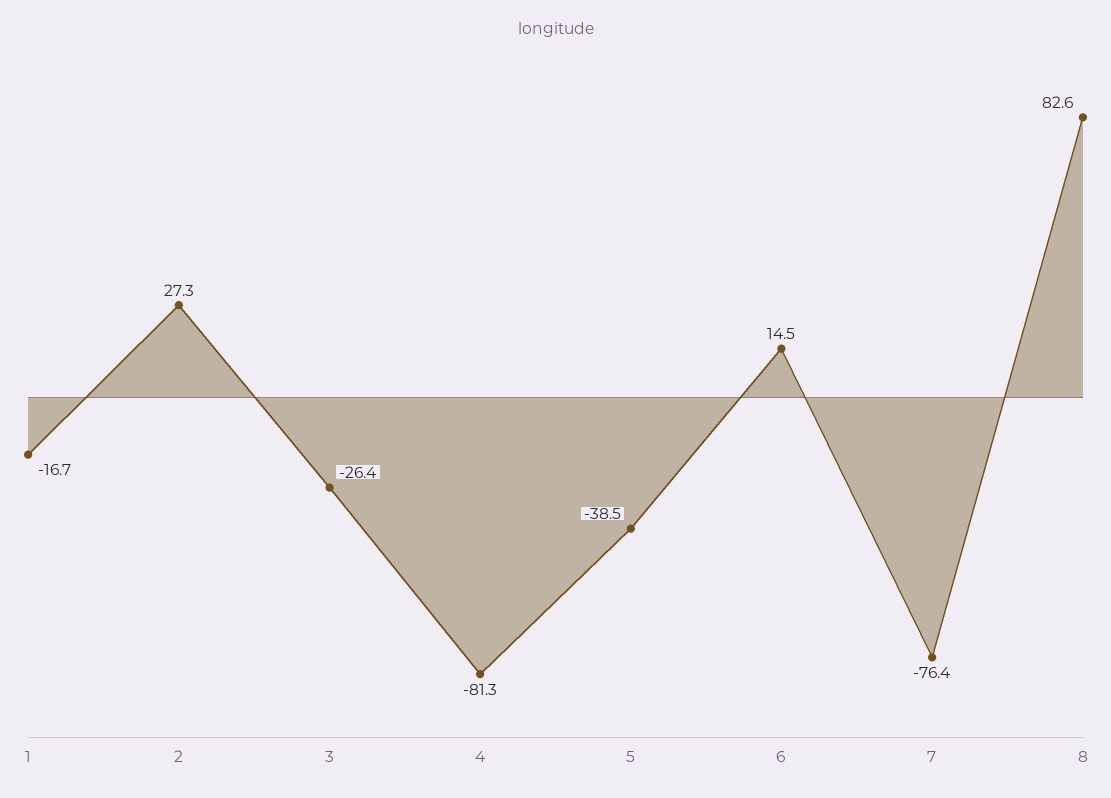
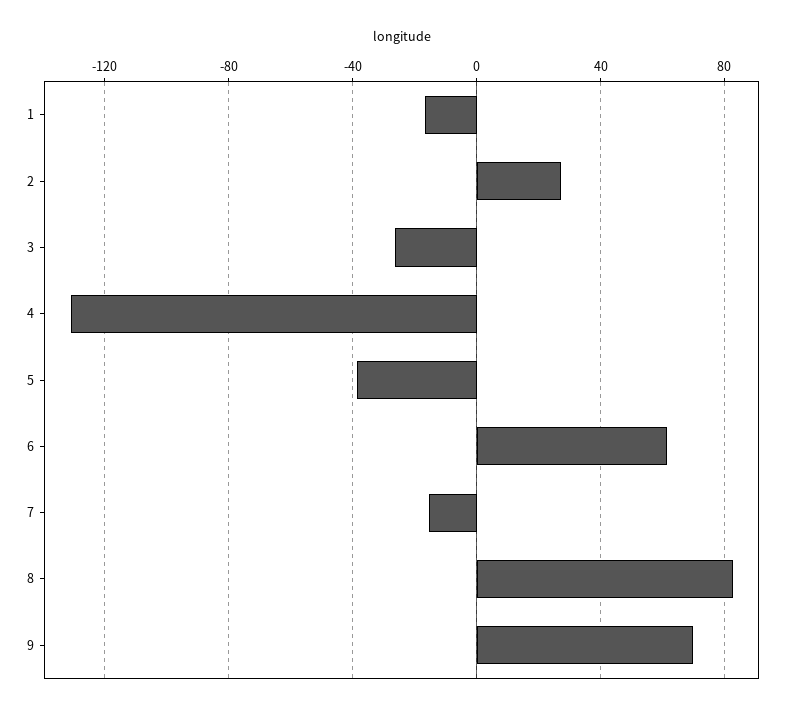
  {
    "1": -16.7,
    "2": 27.3,
    "3": -26.4,
-   "4": -81.3,
+   "4": -130,
    "5": -38.5,
-   "6": 14.5,
+   "6": 60,
-   "7": -76.4,
+   "7": -15,
-   "8": 82.6
+   "8": 82.6,
+   "9": 70
  }

